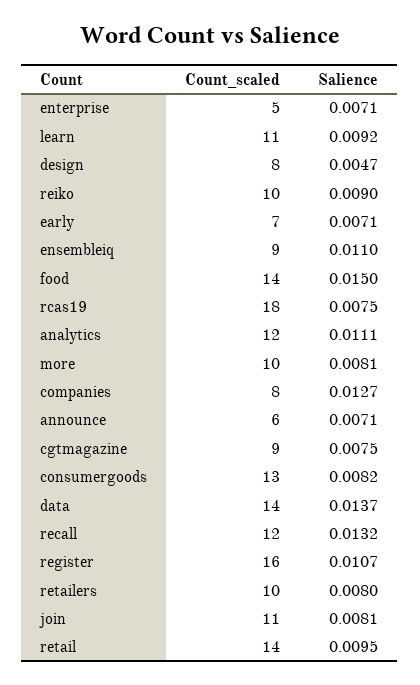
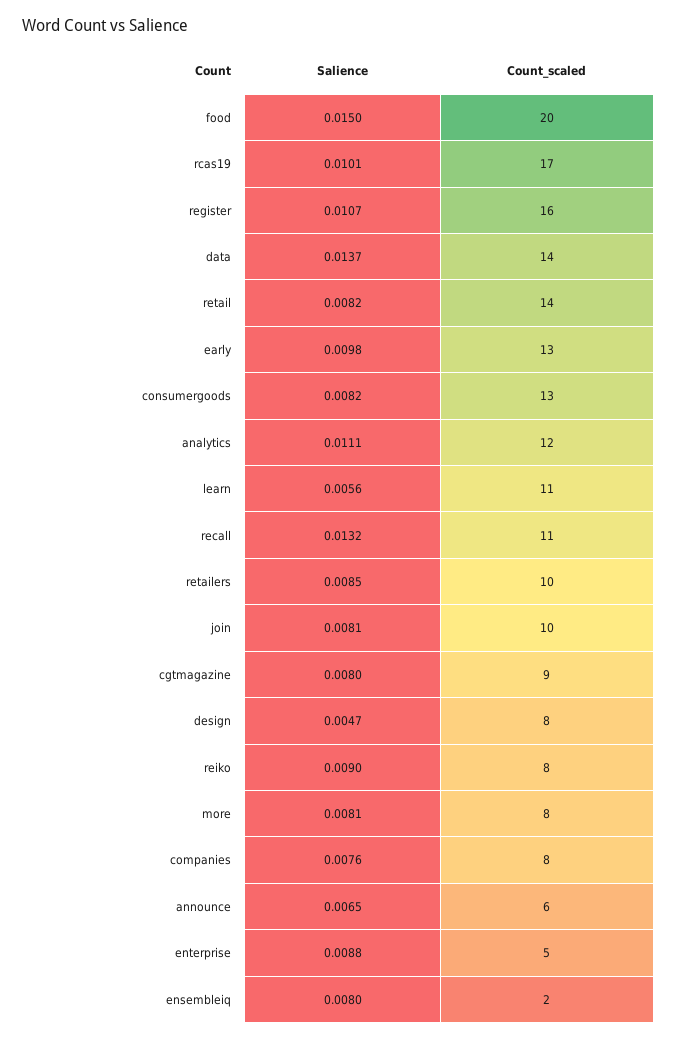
  {
    "Count_scaled": {
      "enterprise": 5,
      "learn": 11,
      "design": 8,
-     "reiko": 10,
+     "reiko": 8,
-     "early": 7,
+     "early": 13,
-     "ensembleiq": 9,
+     "ensembleiq": 2,
-     "food": 14,
+     "food": 20,
-     "rcas19": 18,
+     "rcas19": 17,
      "analytics": 12,
-     "more": 10,
+     "more": 8,
      "companies": 8,
      "announce": 6,
      "cgtmagazine": 9,
      "consumergoods": 13,
      "data": 14,
-     "recall": 12,
+     "recall": 11,
      "register": 16,
      "retailers": 10,
-     "join": 11,
+     "join": 10,
      "retail": 14
    },
    "Salience": {
-     "enterprise": 0.0071,
+     "enterprise": 0.0088,
-     "learn": 0.0092,
+     "learn": 0.0056,
      "design": 0.0047,
      "reiko": 0.009,
-     "early": 0.0071,
+     "early": 0.0098,
-     "ensembleiq": 0.011,
+     "ensembleiq": 0.008,
      "food": 0.015,
-     "rcas19": 0.0075,
+     "rcas19": 0.0101,
      "analytics": 0.0111,
      "more": 0.0081,
-     "companies": 0.0127,
+     "companies": 0.0076,
-     "announce": 0.0071,
+     "announce": 0.0065,
-     "cgtmagazine": 0.0075,
+     "cgtmagazine": 0.008,
      "consumergoods": 0.0082,
      "data": 0.0137,
      "recall": 0.0132,
      "register": 0.0107,
-     "retailers": 0.008,
+     "retailers": 0.0085,
      "join": 0.0081,
-     "retail": 0.0095
+     "retail": 0.0082
    }
  }

